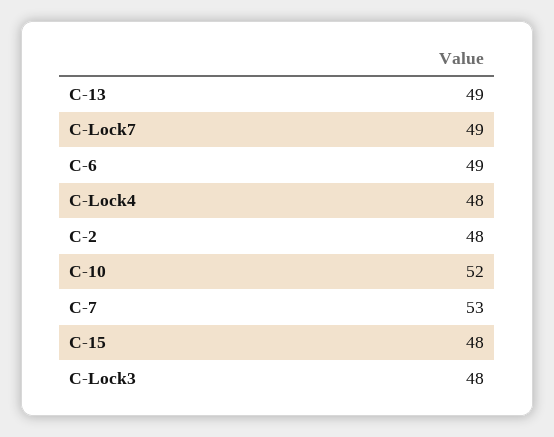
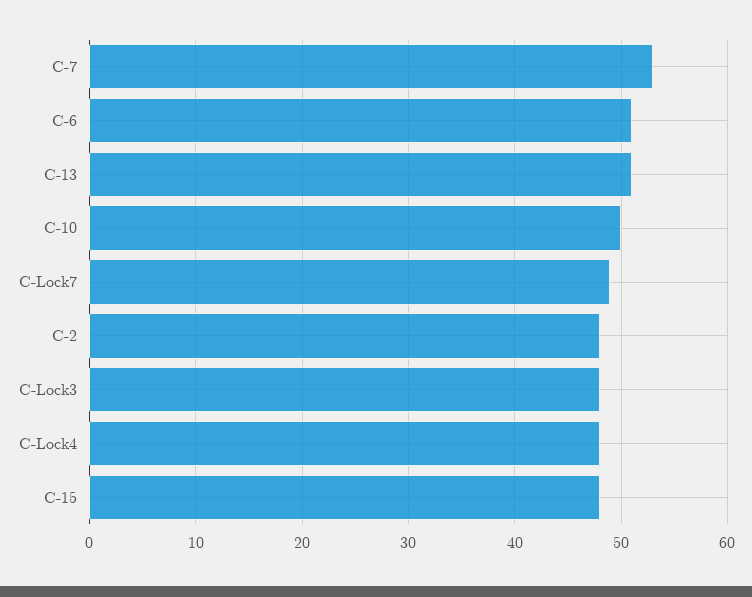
  {
-   "C-13": 49,
+   "C-13": 51,
    "C-Lock7": 49,
-   "C-6": 49,
+   "C-6": 51,
    "C-Lock4": 48,
    "C-2": 48,
-   "C-10": 52,
+   "C-10": 50,
    "C-7": 53,
    "C-15": 48,
    "C-Lock3": 48
  }

